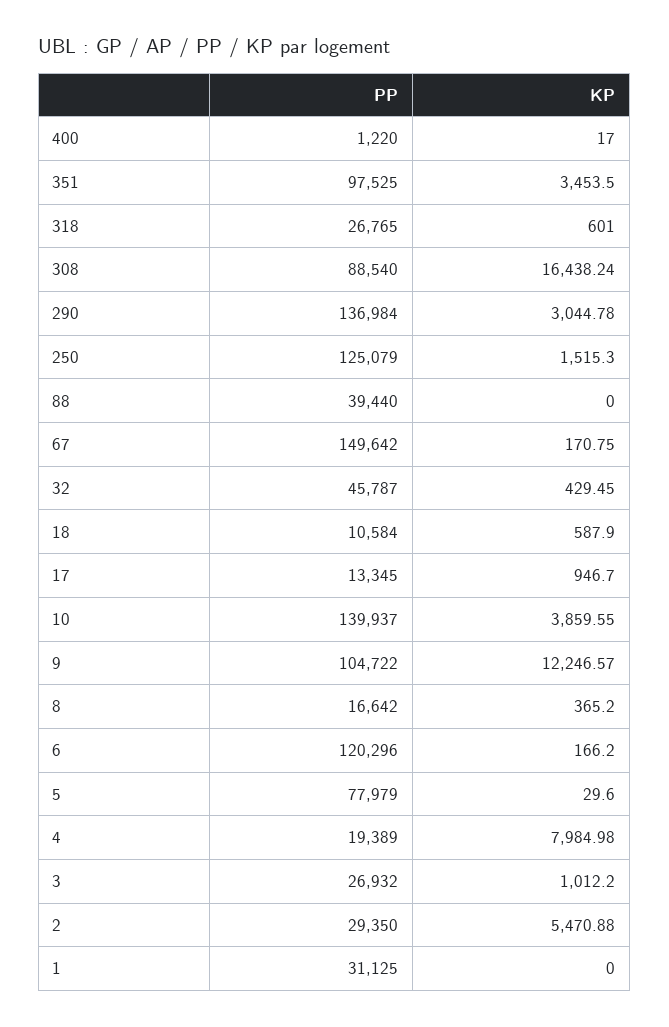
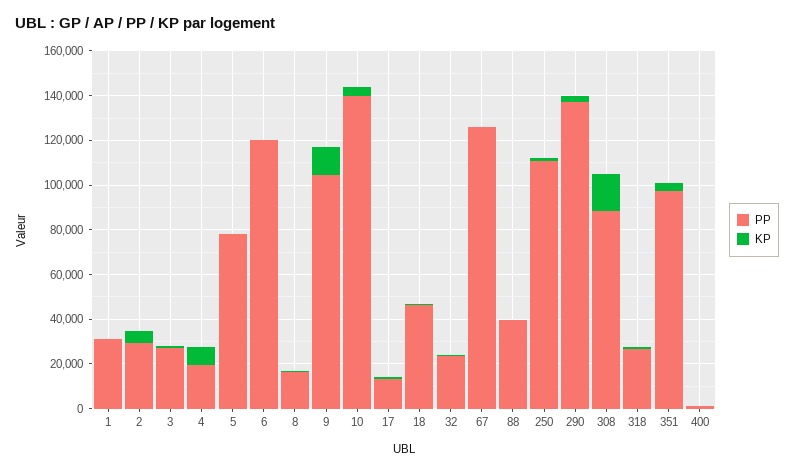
  {
    "PP": {
      "400": 1220,
      "351": 97525,
      "318": 26765,
      "308": 88540,
      "290": 136984,
-     "250": 125079,
+     "250": 110000,
      "88": 39440,
-     "67": 149642,
+     "67": 125000,
-     "32": 45787,
+     "32": 25000,
-     "18": 10584,
+     "18": 45000,
      "17": 13345,
      "10": 139937,
      "9": 104722,
      "8": 16642,
      "6": 120296,
      "5": 77979,
      "4": 19389,
      "3": 26932,
      "2": 29350,
      "1": 31125
    },
    "KP": {
      "400": 17,
      "351": 3453.5,
      "318": 601,
      "308": 16438.24,
      "290": 3044.78,
      "250": 1515.3,
      "88": 0,
      "67": 170.75,
      "32": 429.45,
      "18": 587.9,
      "17": 946.7,
      "10": 3859.55,
      "9": 12246.57,
      "8": 365.2,
      "6": 166.2,
      "5": 29.6,
      "4": 7984.98,
      "3": 1012.2,
      "2": 5470.88,
      "1": 0
    }
  }

